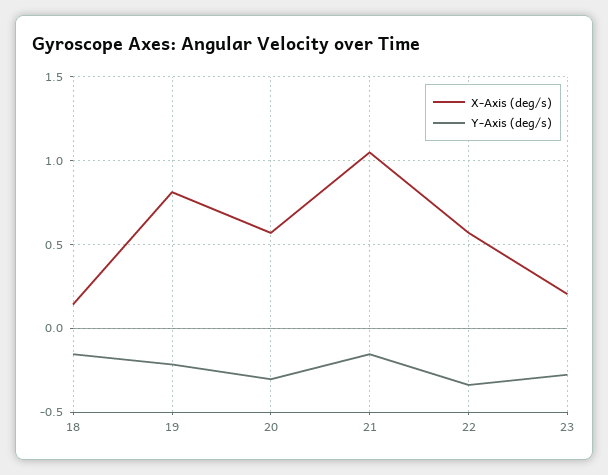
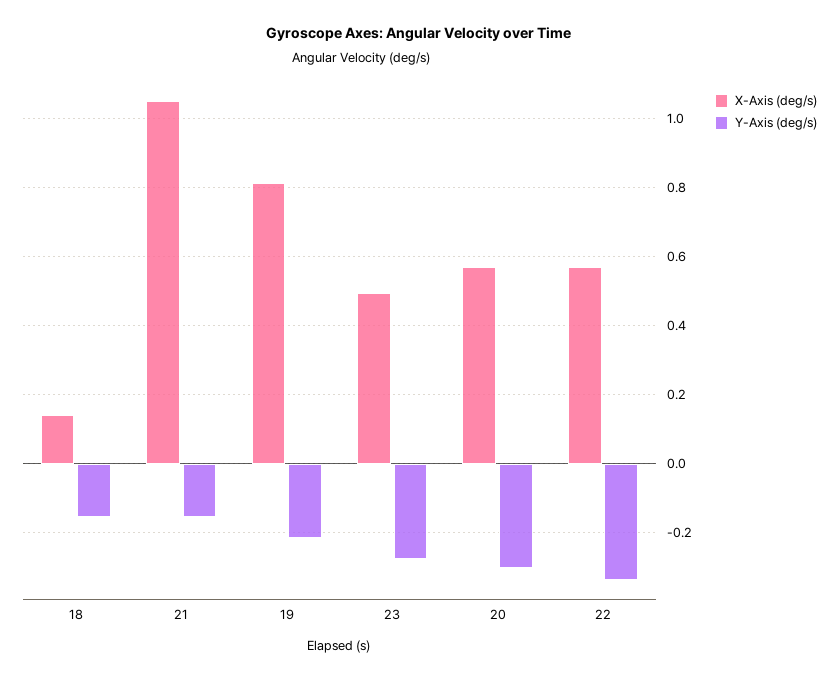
  {
    "X-Axis (deg/s)": {
      "18": 0.14,
      "19": 0.82,
      "20": 0.56,
      "21": 1.06,
      "22": 0.56,
-     "23": 0.2
+     "23": 0.5
    },
    "Y-Axis (deg/s)": {
      "18": -0.16,
      "19": -0.22,
      "20": -0.3,
      "21": -0.16,
      "22": -0.34,
      "23": -0.28
    }
  }

